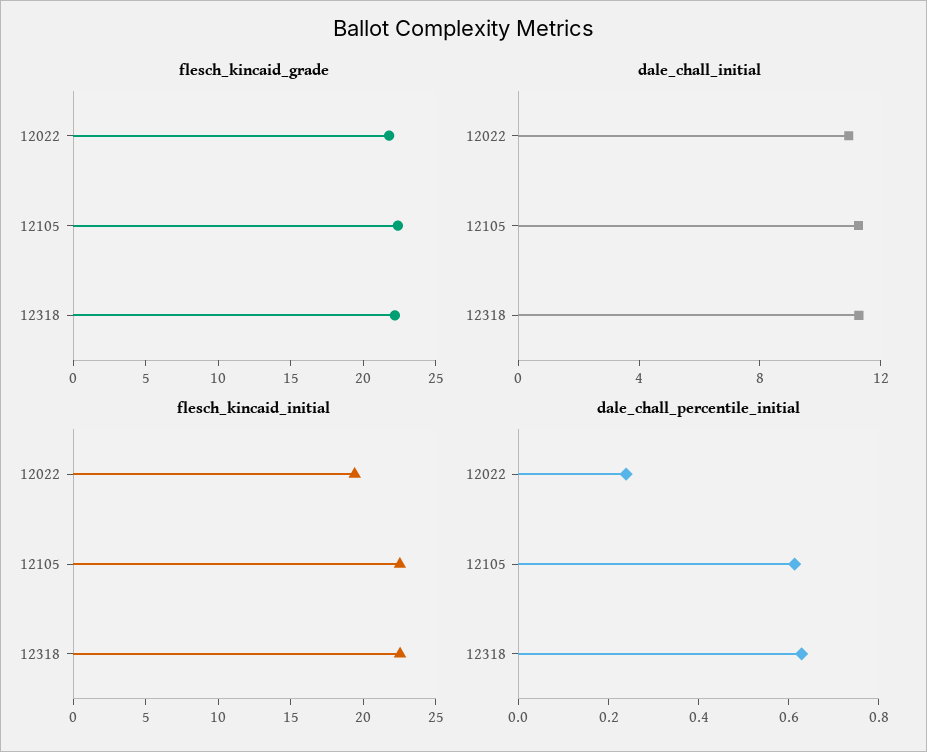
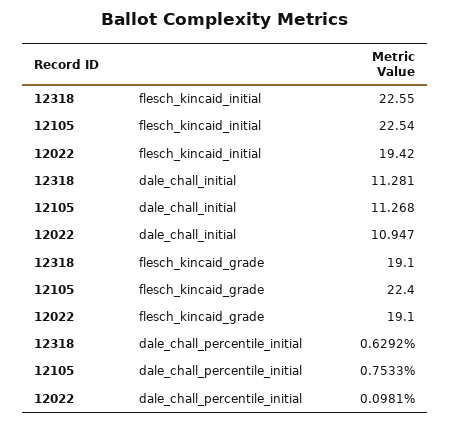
  {
    "flesch_kincaid_grade": {
-     "12022": 22,
+     "12022": 19.1,
      "12105": 22.4,
-     "12318": 22
+     "12318": 19.1
    },
    "dale_chall_initial": {
      "12022": 10.947,
      "12105": 11.268,
      "12318": 11.281
    },
    "flesch_kincaid_initial": {
      "12022": 19.42,
      "12105": 22.54,
      "12318": 22.55
    },
    "dale_chall_percentile_initial": {
-     "12022": 0.25,
+     "12022": 0.0981,
-     "12105": 0.6,
+     "12105": 0.7533,
      "12318": 0.6292
    }
  }

